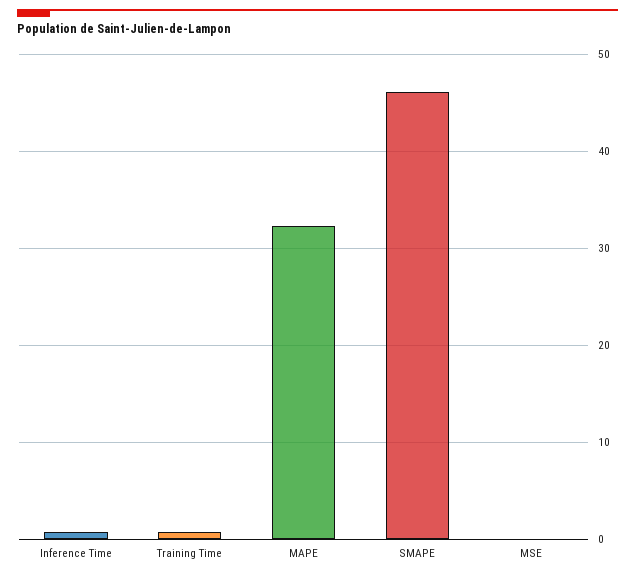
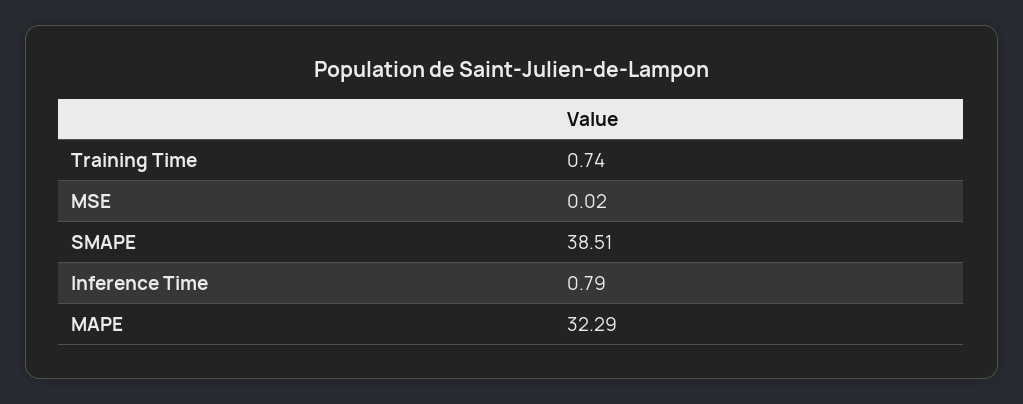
  {
    "Inference Time": 0.79,
    "Training Time": 0.74,
    "MAPE": 32.29,
-   "SMAPE": 46,
+   "SMAPE": 38.51,
    "MSE": 0.02
  }

